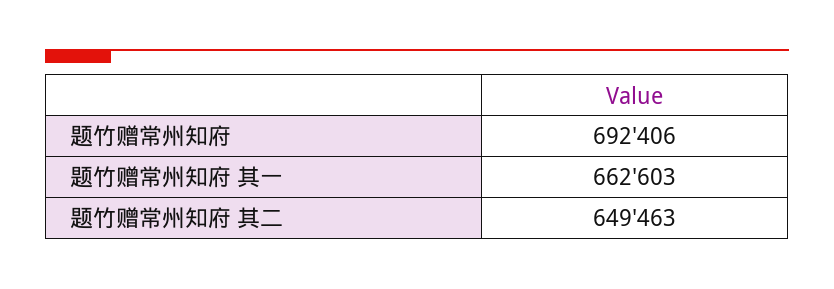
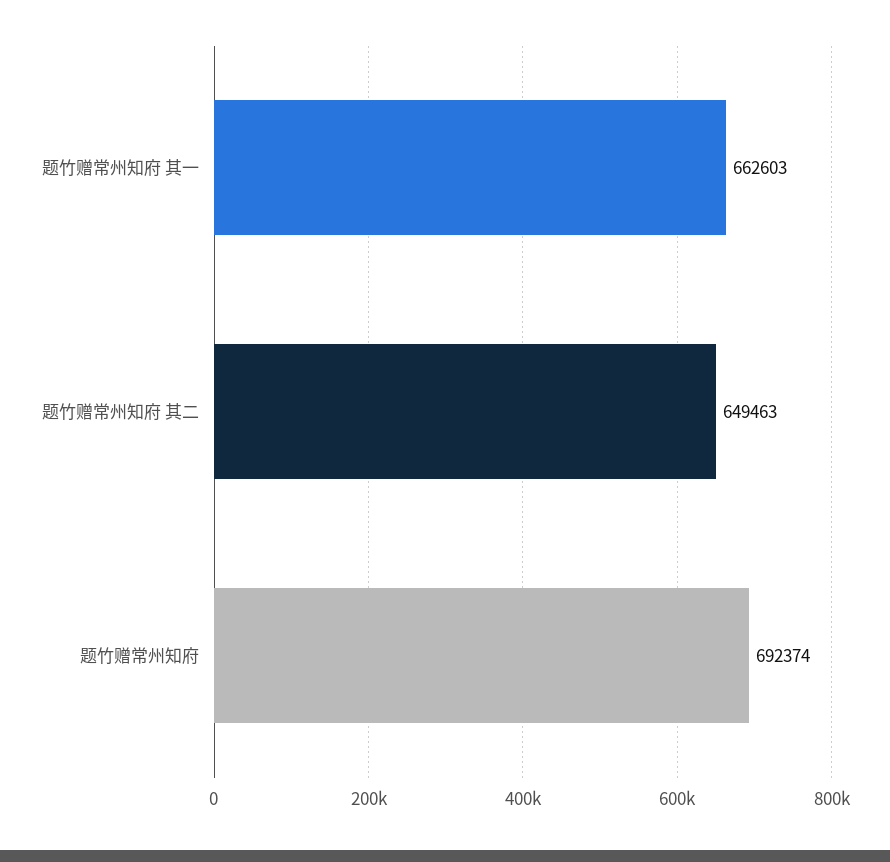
  {
-   "题竹赠常州知府": 692406,
+   "题竹赠常州知府": 692374,
    "题竹赠常州知府 其一": 662603,
    "题竹赠常州知府 其二": 649463
  }

